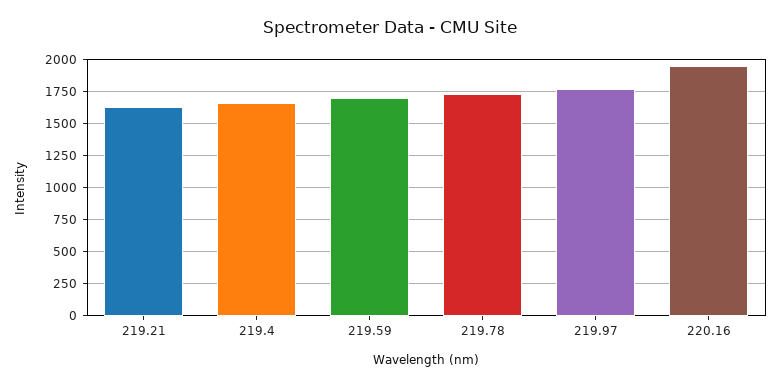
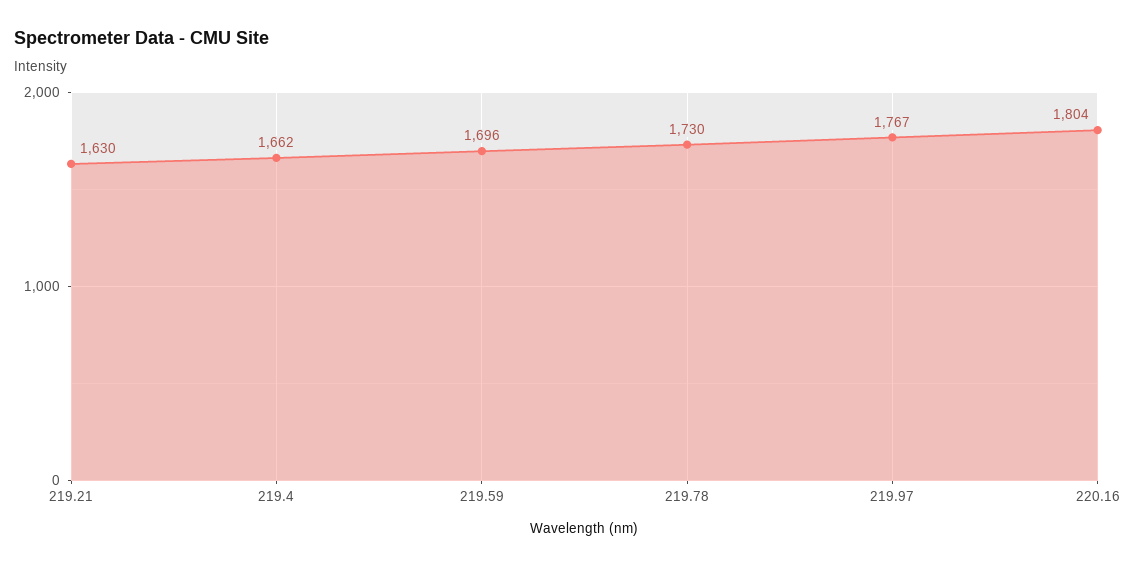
  {
    "219.21": 1630,
    "219.4": 1662,
    "219.59": 1696,
    "219.78": 1730,
    "219.97": 1767,
-   "220.16": 1950
+   "220.16": 1804
  }

